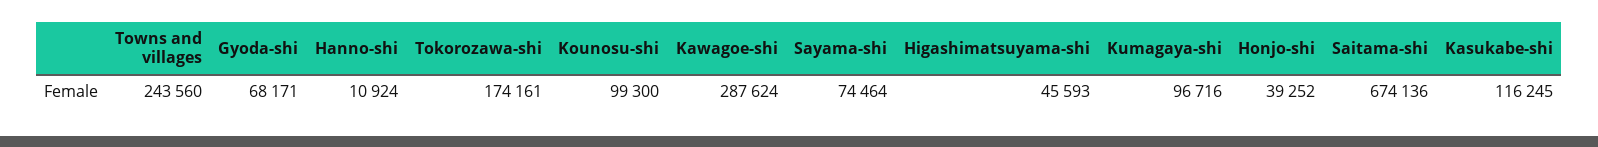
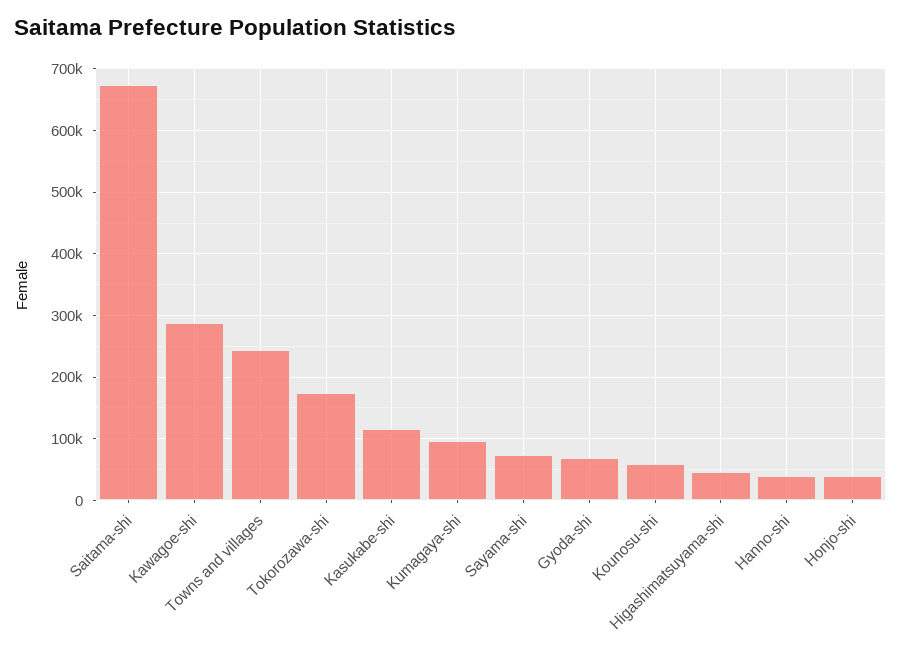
  {
    "Towns and villages": 243560,
    "Gyoda-shi": 68171,
-   "Hanno-shi": 10924,
+   "Hanno-shi": 40000,
    "Tokorozawa-shi": 174161,
-   "Kounosu-shi": 99300,
+   "Kounosu-shi": 60000,
    "Kawagoe-shi": 287624,
    "Sayama-shi": 74464,
    "Higashimatsuyama-shi": 45593,
    "Kumagaya-shi": 96716,
    "Honjo-shi": 39252,
    "Saitama-shi": 674136,
    "Kasukabe-shi": 116245
  }

